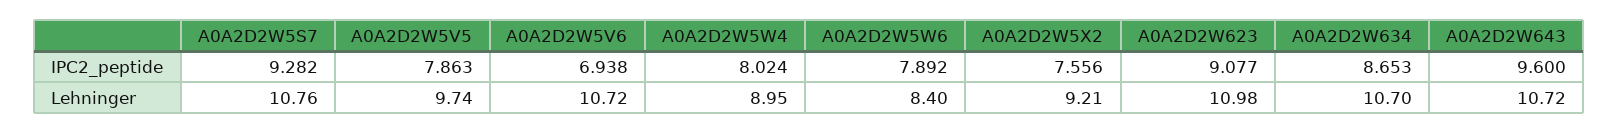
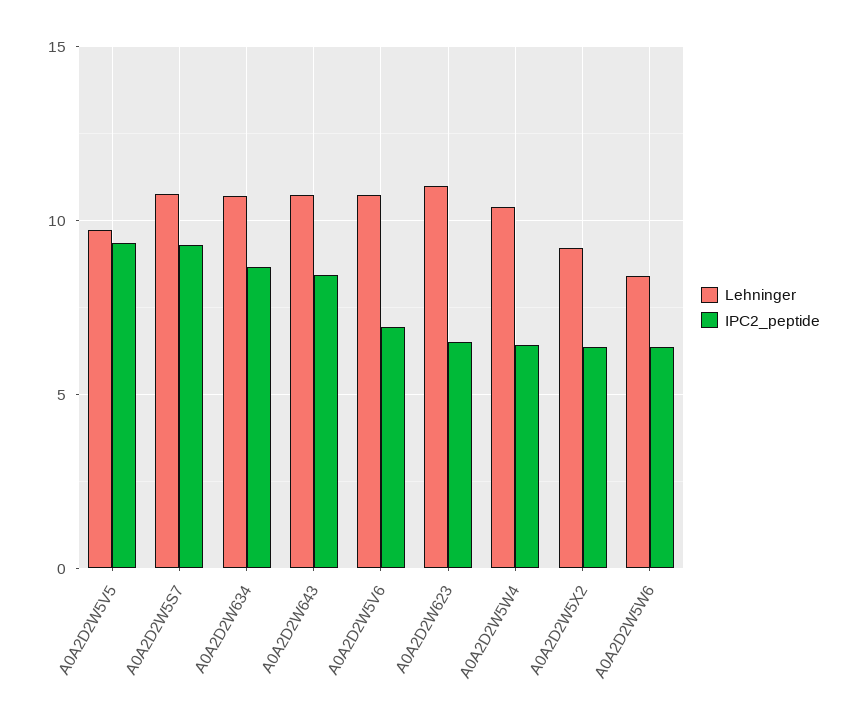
  {
    "IPC2_peptide": {
      "A0A2D2W5S7": 9.282,
-     "A0A2D2W5V5": 7.863,
+     "A0A2D2W5V5": 9.5,
      "A0A2D2W5V6": 6.938,
-     "A0A2D2W5W4": 8.024,
+     "A0A2D2W5W4": 6.5,
-     "A0A2D2W5W6": 7.892,
+     "A0A2D2W5W6": 6.5,
-     "A0A2D2W5X2": 7.556,
+     "A0A2D2W5X2": 6.5,
-     "A0A2D2W623": 9.077,
+     "A0A2D2W623": 6.5,
      "A0A2D2W634": 8.653,
-     "A0A2D2W643": 9.6
+     "A0A2D2W643": 8.5
    },
    "Lehninger": {
      "A0A2D2W5S7": 10.76,
      "A0A2D2W5V5": 9.74,
      "A0A2D2W5V6": 10.72,
-     "A0A2D2W5W4": 8.95,
+     "A0A2D2W5W4": 10.5,
      "A0A2D2W5W6": 8.4,
      "A0A2D2W5X2": 9.21,
      "A0A2D2W623": 10.98,
      "A0A2D2W634": 10.7,
      "A0A2D2W643": 10.72
    }
  }

